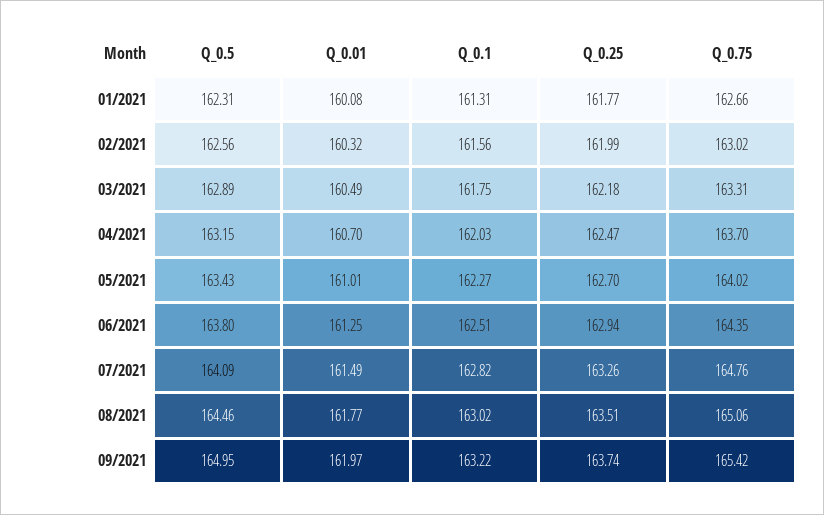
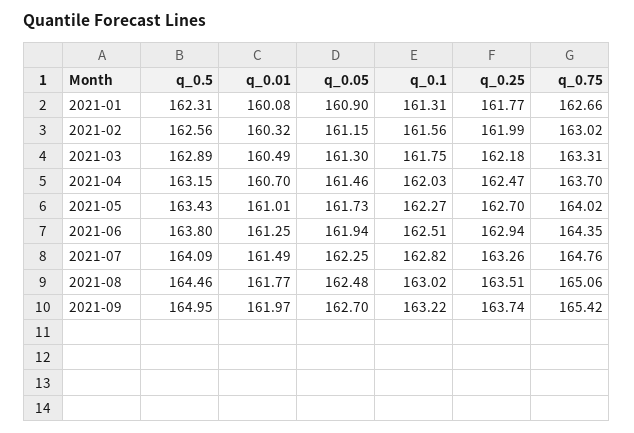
  {
    "Q_0.5": {
      "01/2021": 162.31,
      "02/2021": 162.56,
      "03/2021": 162.89,
      "04/2021": 163.15,
      "05/2021": 163.43,
      "06/2021": 163.8,
      "07/2021": 164.09,
      "08/2021": 164.46,
      "09/2021": 164.95
    },
    "Q_0.01": {
      "01/2021": 160.08,
      "02/2021": 160.32,
      "03/2021": 160.49,
      "04/2021": 160.7,
      "05/2021": 161.01,
      "06/2021": 161.25,
      "07/2021": 161.49,
      "08/2021": 161.77,
      "09/2021": 161.97
    },
    "Q_0.1": {
      "01/2021": 161.31,
      "02/2021": 161.56,
      "03/2021": 161.75,
      "04/2021": 162.03,
      "05/2021": 162.27,
      "06/2021": 162.51,
      "07/2021": 162.82,
      "08/2021": 163.02,
      "09/2021": 163.22
    },
    "Q_0.25": {
      "01/2021": 161.77,
      "02/2021": 161.99,
      "03/2021": 162.18,
      "04/2021": 162.47,
      "05/2021": 162.7,
      "06/2021": 162.94,
      "07/2021": 163.26,
      "08/2021": 163.51,
      "09/2021": 163.74
    },
    "Q_0.75": {
      "01/2021": 162.66,
      "02/2021": 163.02,
      "03/2021": 163.31,
      "04/2021": 163.7,
      "05/2021": 164.02,
      "06/2021": 164.35,
      "07/2021": 164.76,
      "08/2021": 165.06,
      "09/2021": 165.42
-   }
+   },
+   "q_0.05": {
+     "01/2021": 160.9,
+     "02/2021": 161.15,
+     "03/2021": 161.3,
+     "04/2021": 161.46,
+     "05/2021": 161.73,
+     "06/2021": 161.94,
+     "07/2021": 162.25,
+     "08/2021": 162.48,
+     "09/2021": 162.7
+   }
  }

